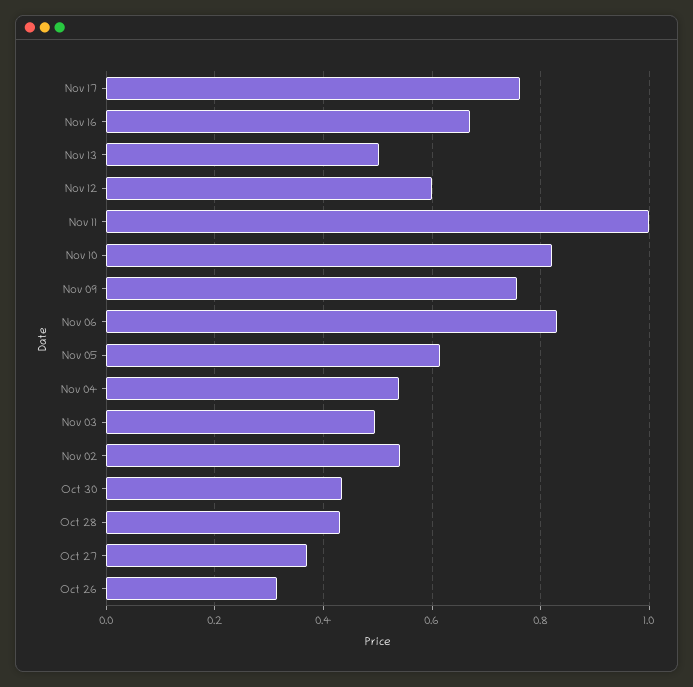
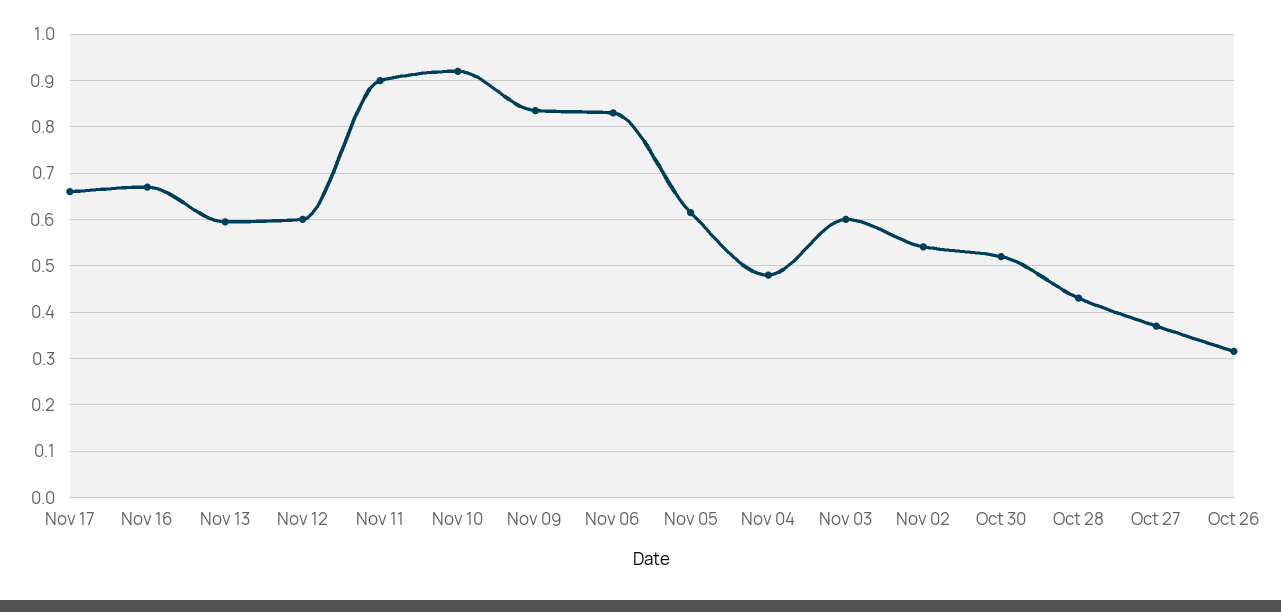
  {
-   "Nov 17": 0.76,
+   "Nov 17": 0.66,
    "Nov 16": 0.68,
-   "Nov 13": 0.5,
+   "Nov 13": 0.6,
    "Nov 12": 0.6,
-   "Nov 11": 1,
+   "Nov 11": 0.9,
-   "Nov 10": 0.82,
+   "Nov 10": 0.92,
-   "Nov 09": 0.76,
+   "Nov 09": 0.84,
    "Nov 06": 0.84,
    "Nov 05": 0.62,
-   "Nov 04": 0.54,
+   "Nov 04": 0.48,
-   "Nov 03": 0.5,
+   "Nov 03": 0.6,
    "Nov 02": 0.54,
-   "Oct 30": 0.44,
+   "Oct 30": 0.52,
    "Oct 28": 0.44,
    "Oct 27": 0.38,
    "Oct 26": 0.32
  }

